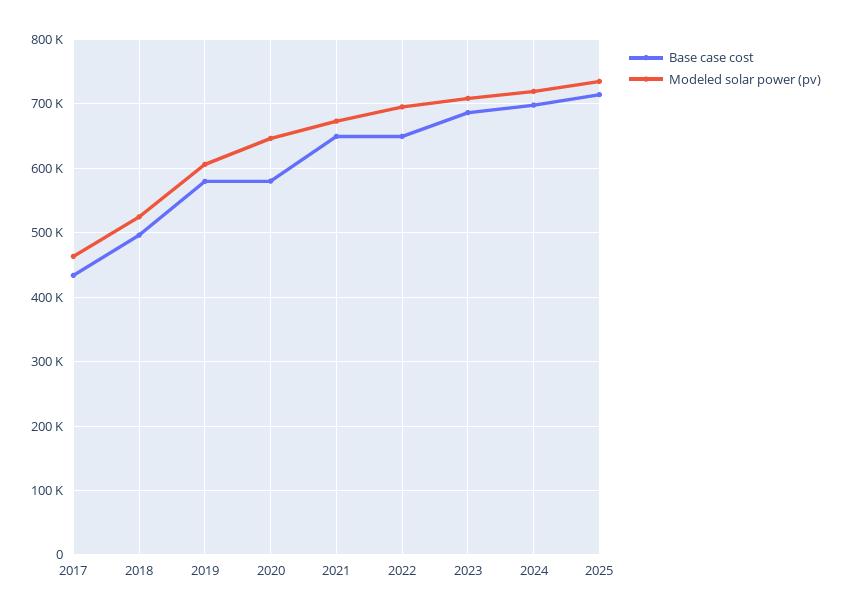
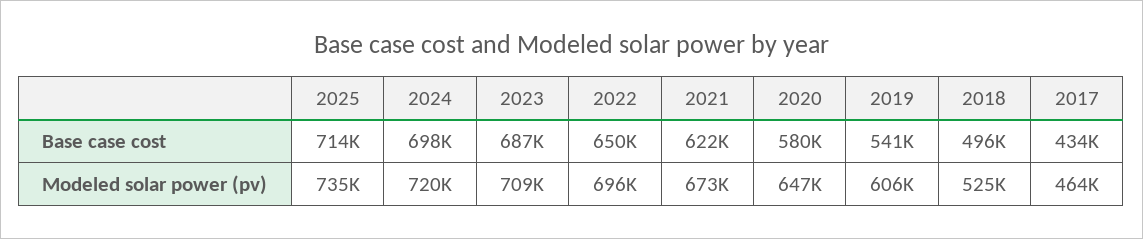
  {
    "Base case cost": {
      "2017": 434000,
      "2018": 496000,
-     "2019": 580000,
+     "2019": 541000,
      "2020": 580000,
-     "2021": 650000,
+     "2021": 622000,
      "2022": 650000,
      "2023": 687000,
      "2024": 698000,
      "2025": 714000
    },
    "Modeled solar power (pv)": {
      "2017": 464000,
      "2018": 525000,
      "2019": 606000,
      "2020": 647000,
      "2021": 673000,
      "2022": 696000,
      "2023": 709000,
      "2024": 720000,
      "2025": 735000
    }
  }

